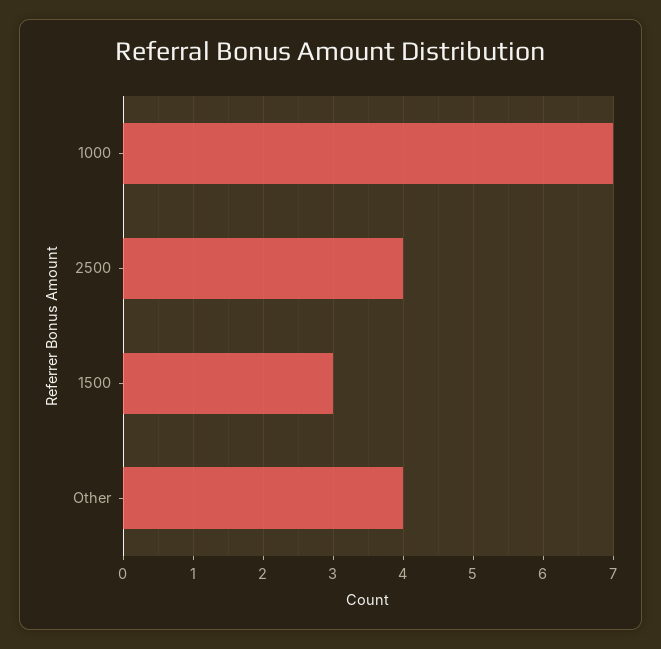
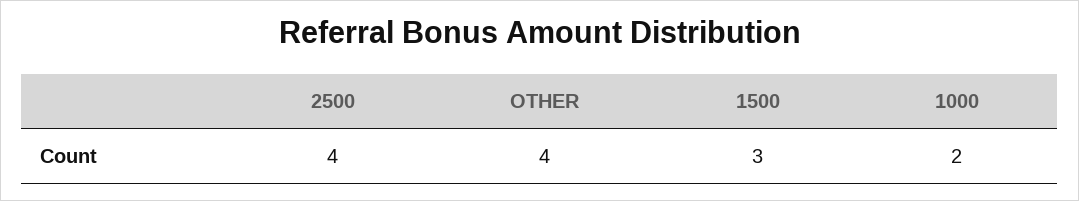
  {
-   "1000": 7,
+   "1000": 2,
    "2500": 4,
    "1500": 3,
    "Other": 4
  }

